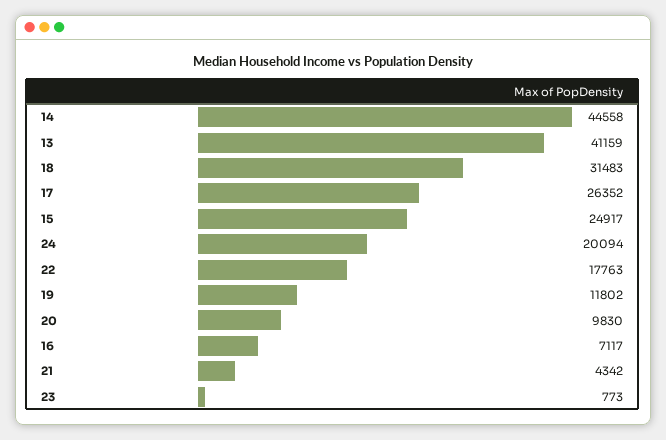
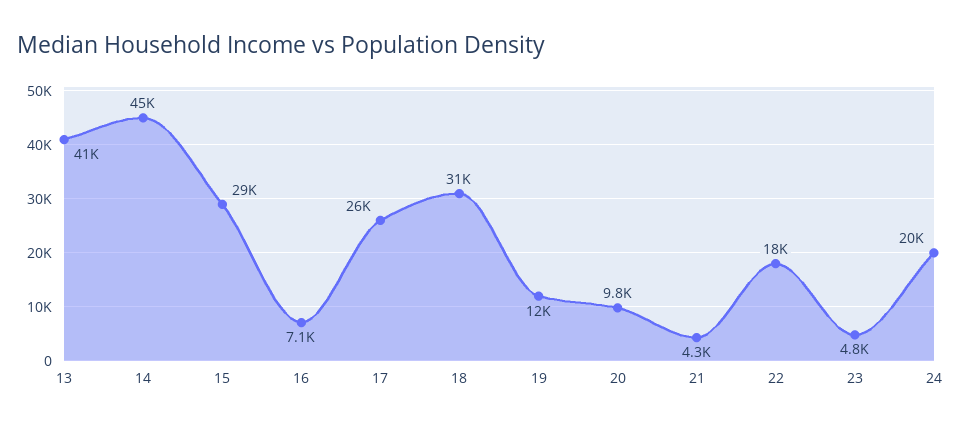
  {
    "14": 44558,
    "13": 41159,
    "18": 31483,
    "17": 26352,
-   "15": 24917,
+   "15": 29000,
    "24": 20094,
    "22": 17763,
    "19": 11802,
    "20": 9830,
    "16": 7117,
    "21": 4342,
-   "23": 773
+   "23": 4800
  }

